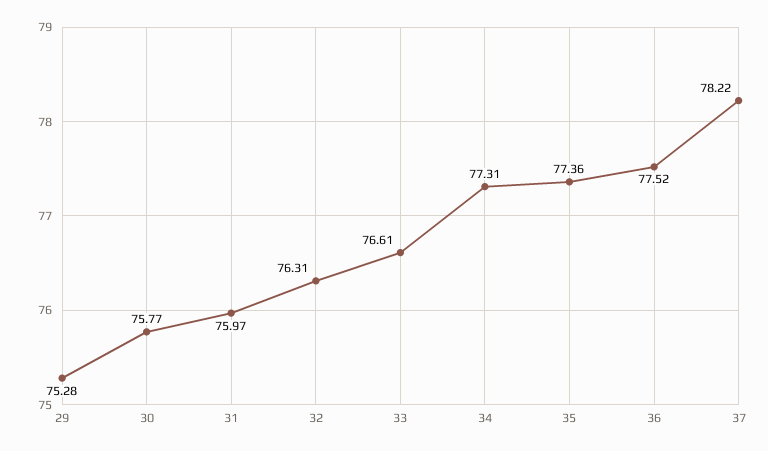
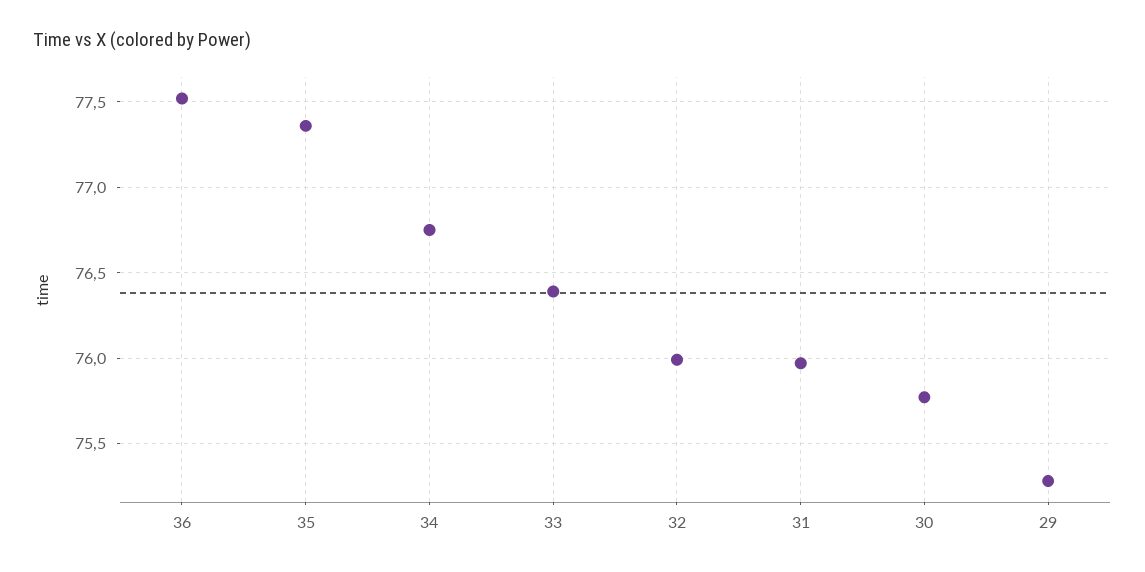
  {
    "29": 75.28,
    "30": 75.77,
    "31": 75.97,
-   "32": 76.31,
+   "32": 76,
-   "33": 76.61,
+   "33": 76.4,
-   "34": 77.31,
+   "34": 76.75,
    "35": 77.36,
-   "36": 77.52,
+   "36": 77.52
-   "37": 78.22
  }

